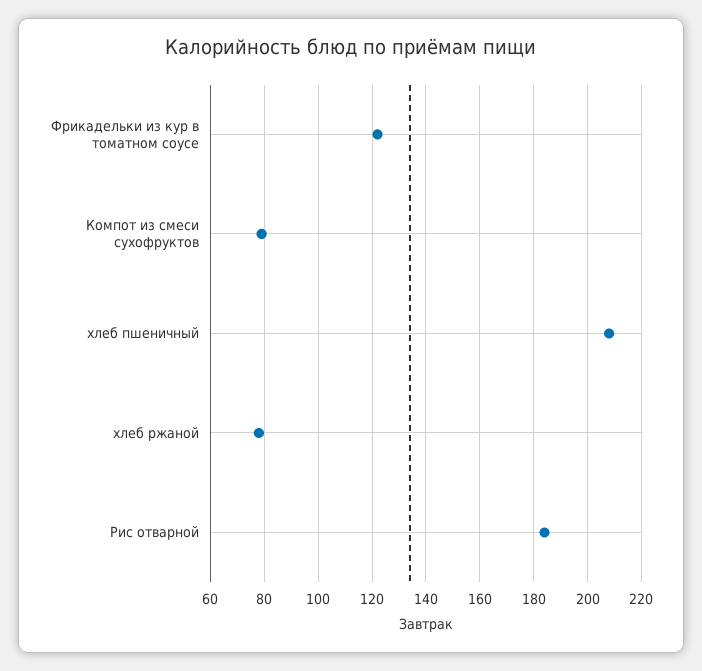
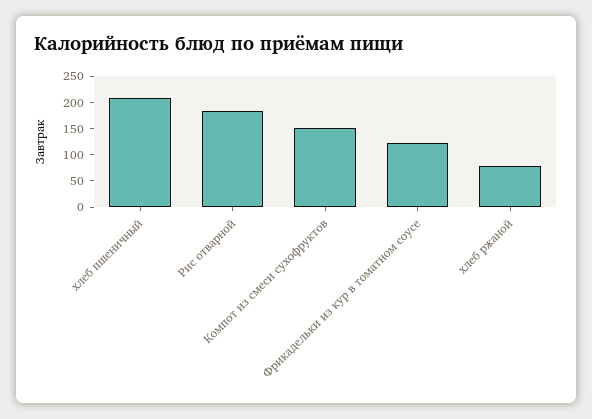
  {
    "Фрикадельки из кур в томатном соусе": 120,
-   "Компот из смеси сухофруктов": 80,
+   "Компот из смеси сухофруктов": 150,
    "хлеб пшеничный": 210,
    "хлеб ржаной": 80,
    "Рис отварной": 185
  }

